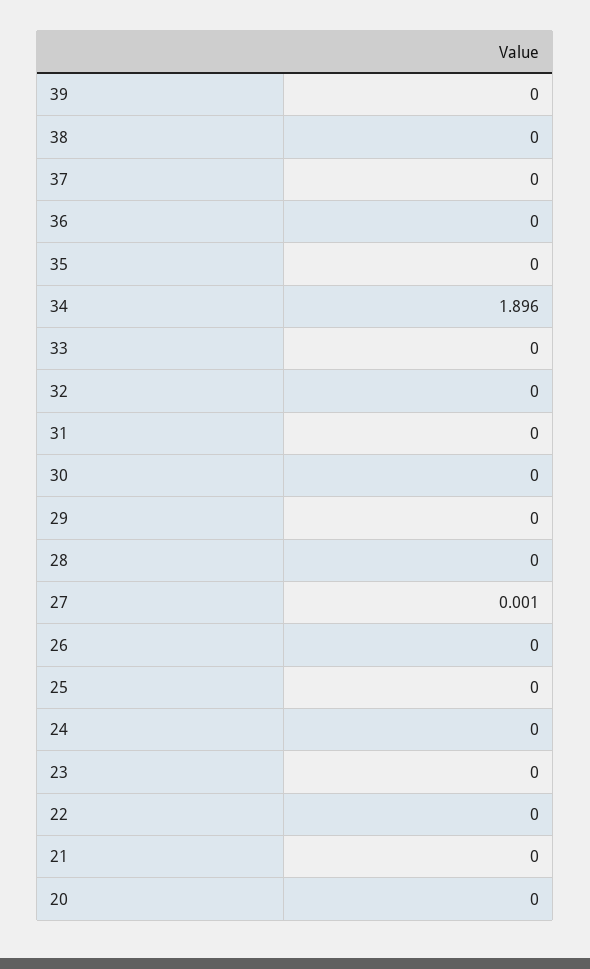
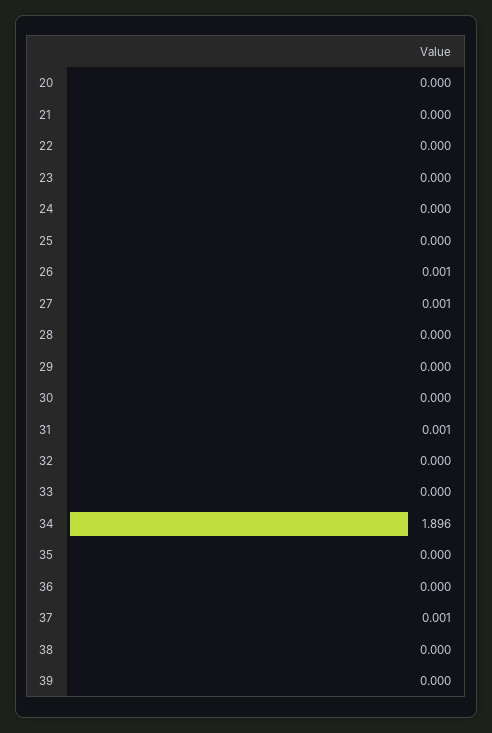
  {
    "39": 0,
    "38": 0,
-   "37": 0,
+   "37": 0.001,
    "36": 0,
    "35": 0,
    "34": 1.896,
    "33": 0,
    "32": 0,
-   "31": 0,
+   "31": 0.001,
    "30": 0,
    "29": 0,
    "28": 0,
    "27": 0.001,
-   "26": 0,
+   "26": 0.001,
    "25": 0,
    "24": 0,
    "23": 0,
    "22": 0,
    "21": 0,
    "20": 0
  }

